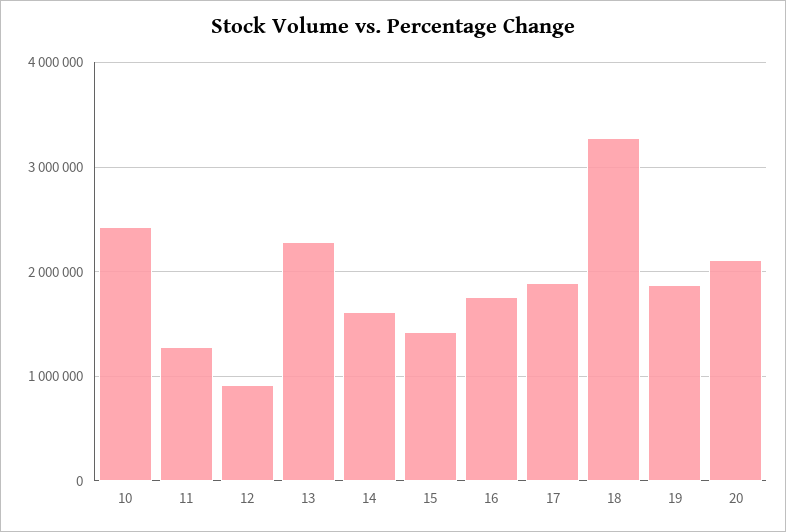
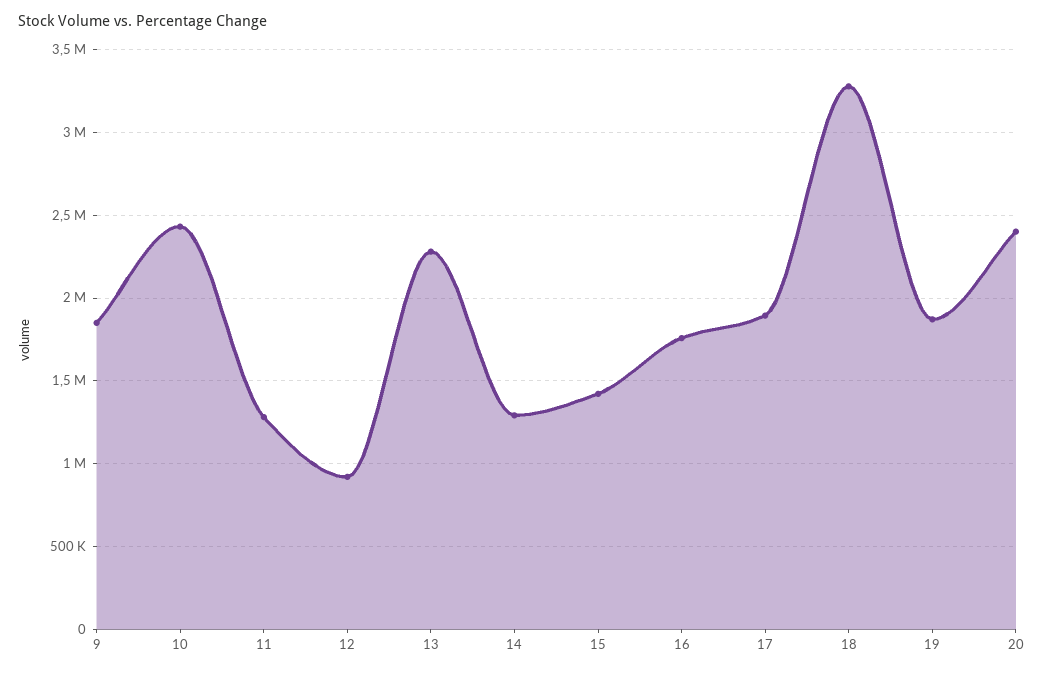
  {
    "10": 2450000,
    "11": 1300000,
    "12": 900000,
    "13": 2300000,
-   "14": 1600000,
+   "14": 1300000,
    "15": 1400000,
    "16": 1750000,
    "17": 1900000,
    "18": 3300000,
    "19": 1850000,
-   "20": 2100000
+   "20": 2400000,
+   "9": 1850000
  }

